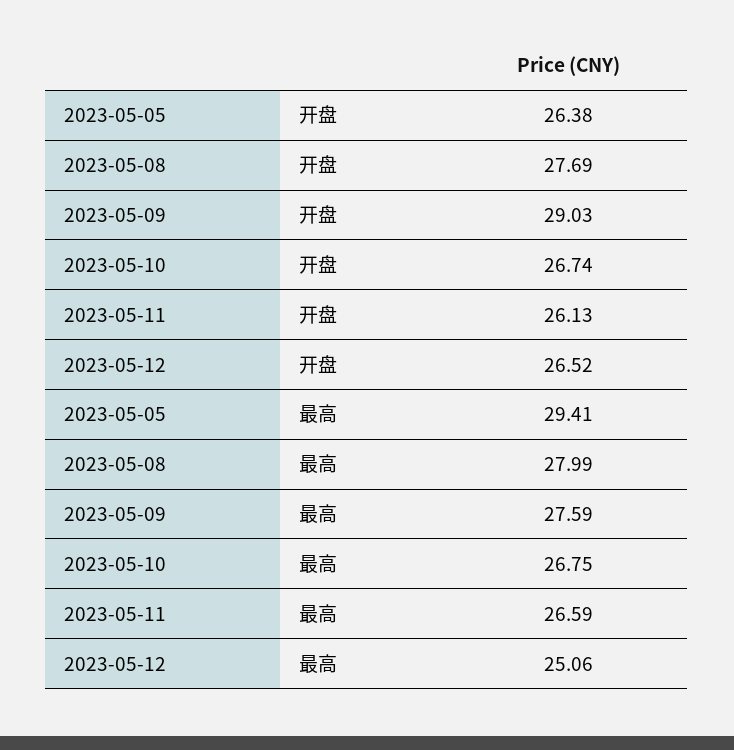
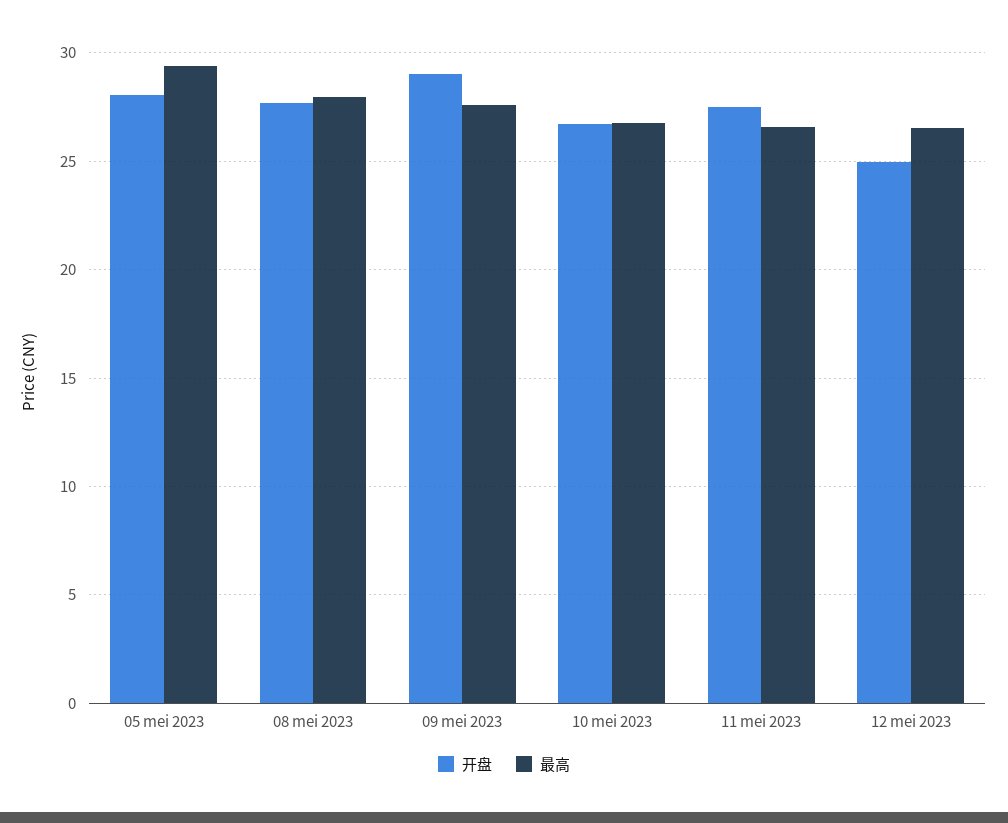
  {
    "开盘": {
-     "2023-05-05": 26.38,
+     "2023-05-05": 28,
      "2023-05-08": 27.69,
      "2023-05-09": 29.03,
      "2023-05-10": 26.74,
-     "2023-05-11": 26.13,
+     "2023-05-11": 27.5,
-     "2023-05-12": 26.52
+     "2023-05-12": 25
    },
    "最高": {
      "2023-05-05": 29.41,
      "2023-05-08": 27.99,
      "2023-05-09": 27.59,
      "2023-05-10": 26.75,
      "2023-05-11": 26.59,
-     "2023-05-12": 25.06
+     "2023-05-12": 26.5
    }
  }

